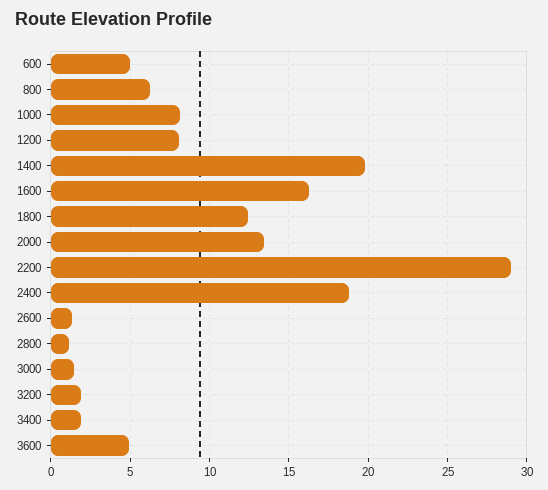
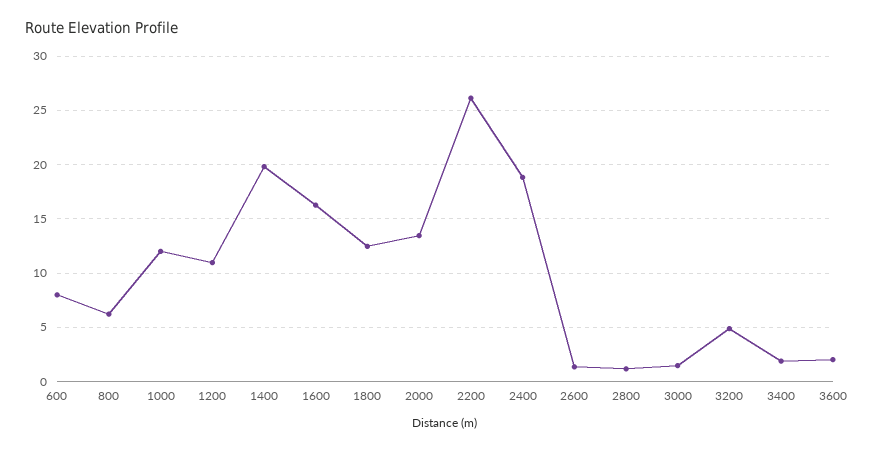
  {
-   "600": 5,
+   "600": 8,
    "800": 6,
-   "1000": 8,
+   "1000": 12,
-   "1200": 8,
+   "1200": 11,
    "1400": 20,
    "1600": 16.5,
    "1800": 12.5,
    "2000": 13.5,
-   "2200": 29,
+   "2200": 26,
    "2400": 19,
    "2600": 1.5,
    "2800": 1,
    "3000": 1.5,
-   "3200": 2,
+   "3200": 5,
    "3400": 2,
-   "3600": 5
+   "3600": 2
  }

